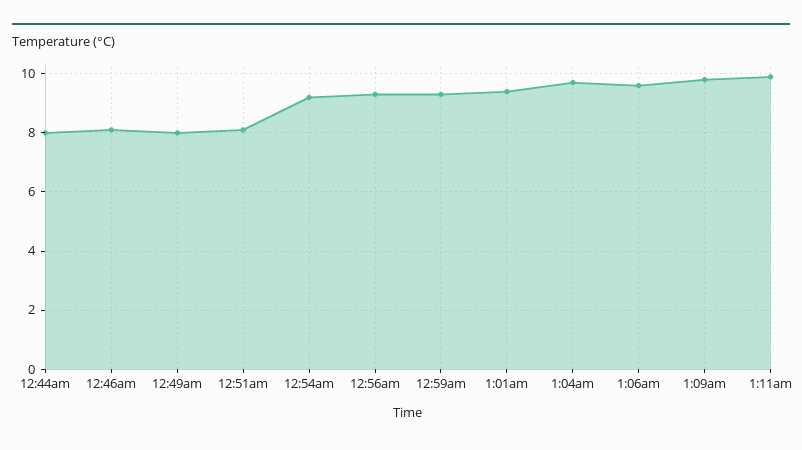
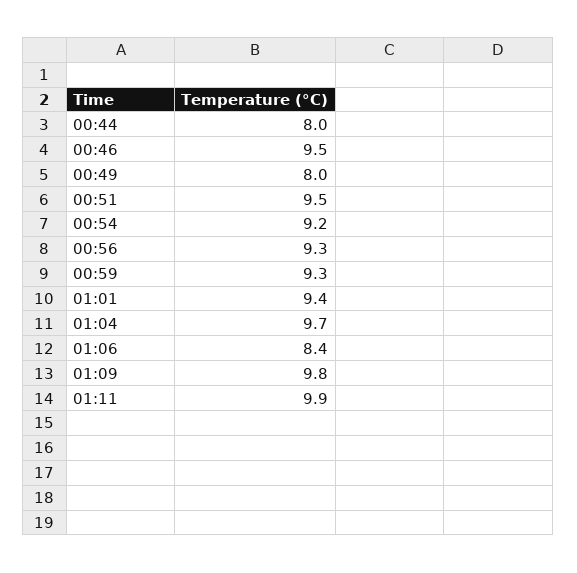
  {
    "12:44am": 8,
-   "12:46am": 8,
+   "12:46am": 9.5,
    "12:49am": 8,
-   "12:51am": 8,
+   "12:51am": 9.5,
    "12:54am": 9.2,
    "12:56am": 9.3,
    "12:59am": 9.3,
    "1:01am": 9.4,
    "1:04am": 9.7,
-   "1:06am": 9.5,
+   "1:06am": 8.4,
    "1:09am": 9.8,
    "1:11am": 9.9
  }

